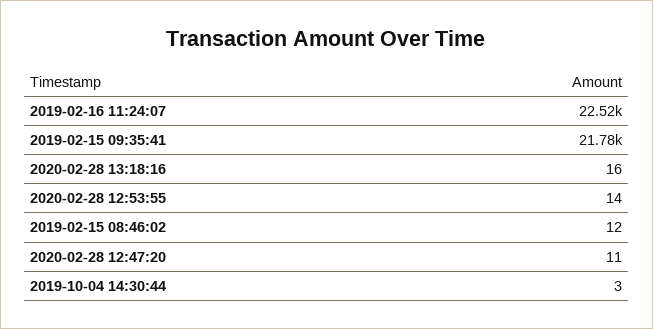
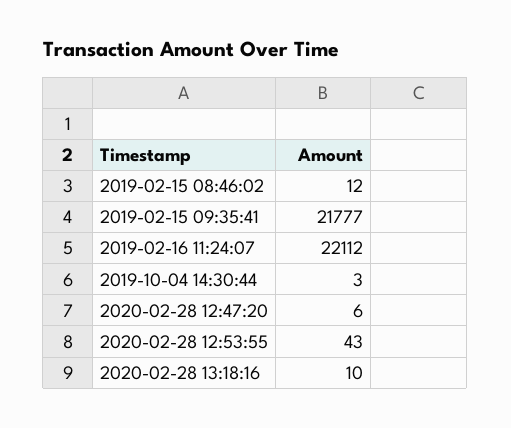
  {
-   "2019-02-16 11:24:07": 22520,
+   "2019-02-16 11:24:07": 22112,
    "2019-02-15 09:35:41": 21777,
-   "2020-02-28 13:18:16": 16,
+   "2020-02-28 13:18:16": 10,
-   "2020-02-28 12:53:55": 14,
+   "2020-02-28 12:53:55": 43,
    "2019-02-15 08:46:02": 12,
-   "2020-02-28 12:47:20": 11,
+   "2020-02-28 12:47:20": 6,
    "2019-10-04 14:30:44": 3
  }

